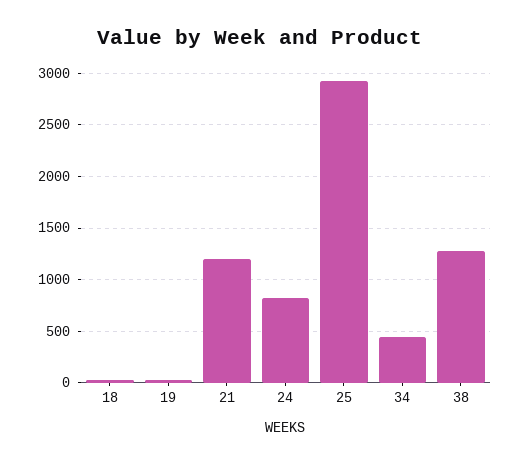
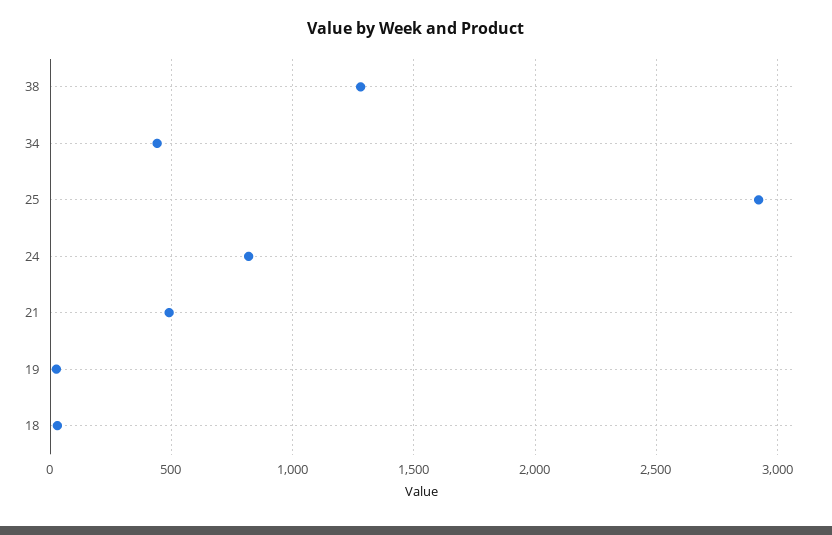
  {
    "18": 50,
    "19": 50,
-   "21": 1200,
+   "21": 500,
    "24": 800,
    "25": 2900,
    "34": 450,
    "38": 1300
  }

